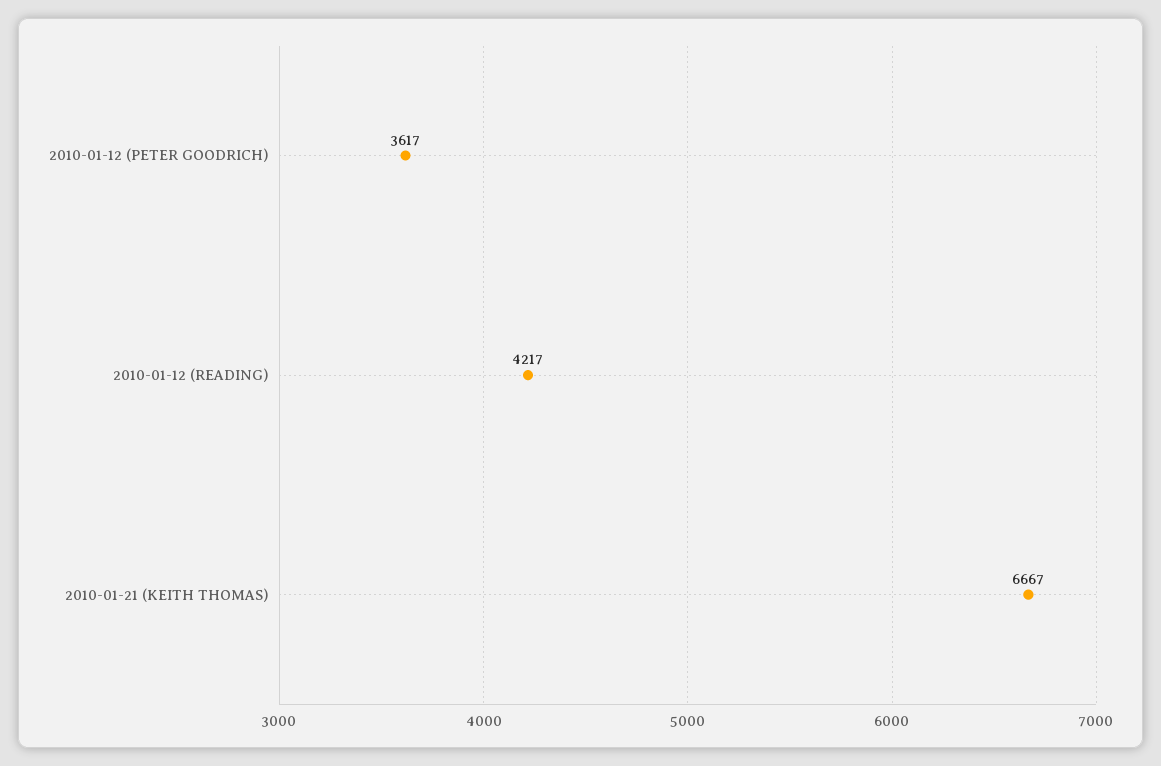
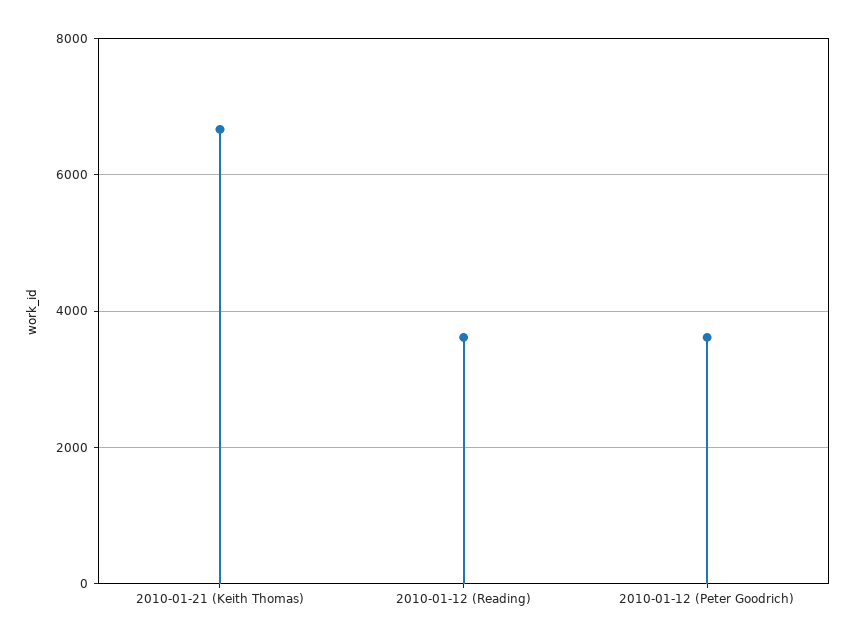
  {
    "2010-01-12 (PETER GOODRICH)": 3617,
-   "2010-01-12 (READING)": 4217,
+   "2010-01-12 (READING)": 3600,
    "2010-01-21 (KEITH THOMAS)": 6667
  }

